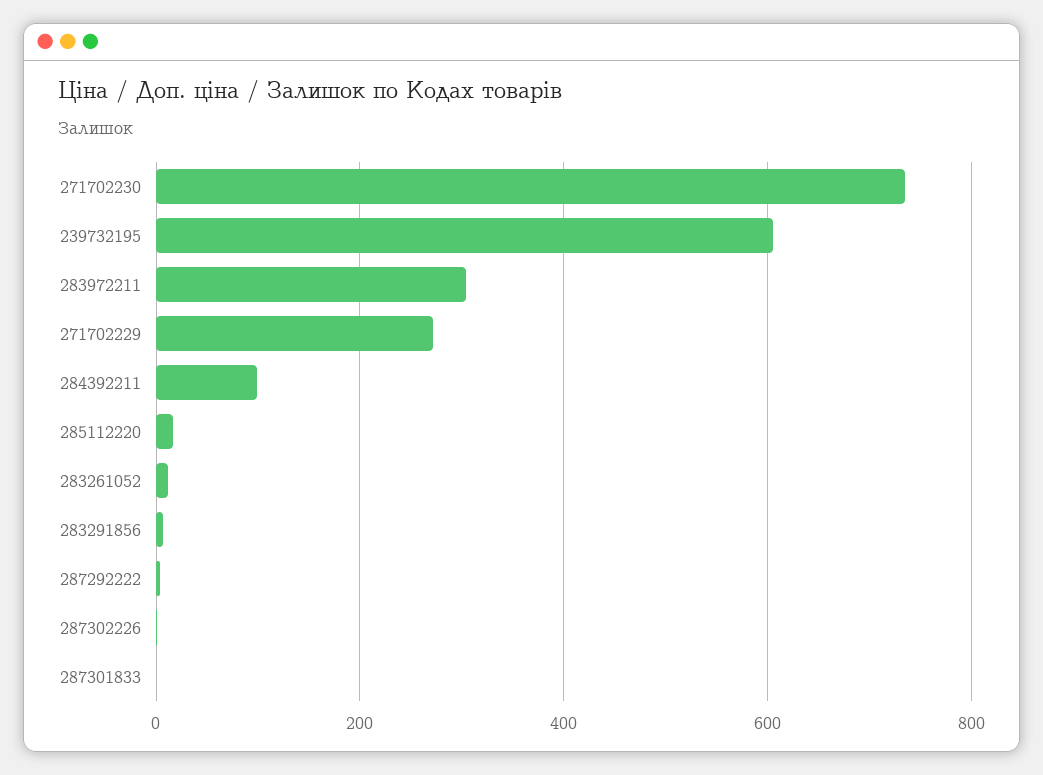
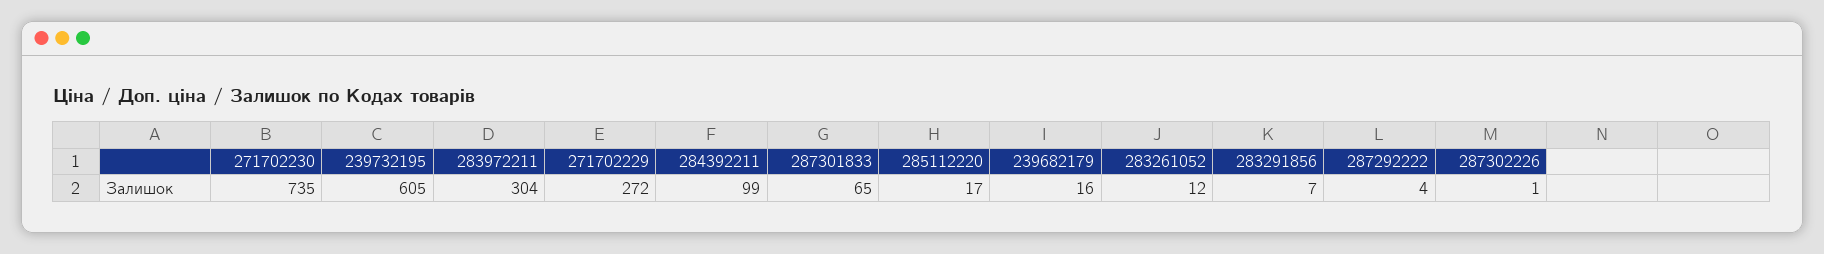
  {
    "271702230": 735,
    "239732195": 605,
    "283972211": 304,
    "271702229": 272,
    "284392211": 99,
    "285112220": 17,
    "283261052": 12,
    "283291856": 7,
    "287292222": 4,
    "287302226": 1,
-   "287301833": 0
+   "287301833": 65,
+   "239682179": 16
  }

